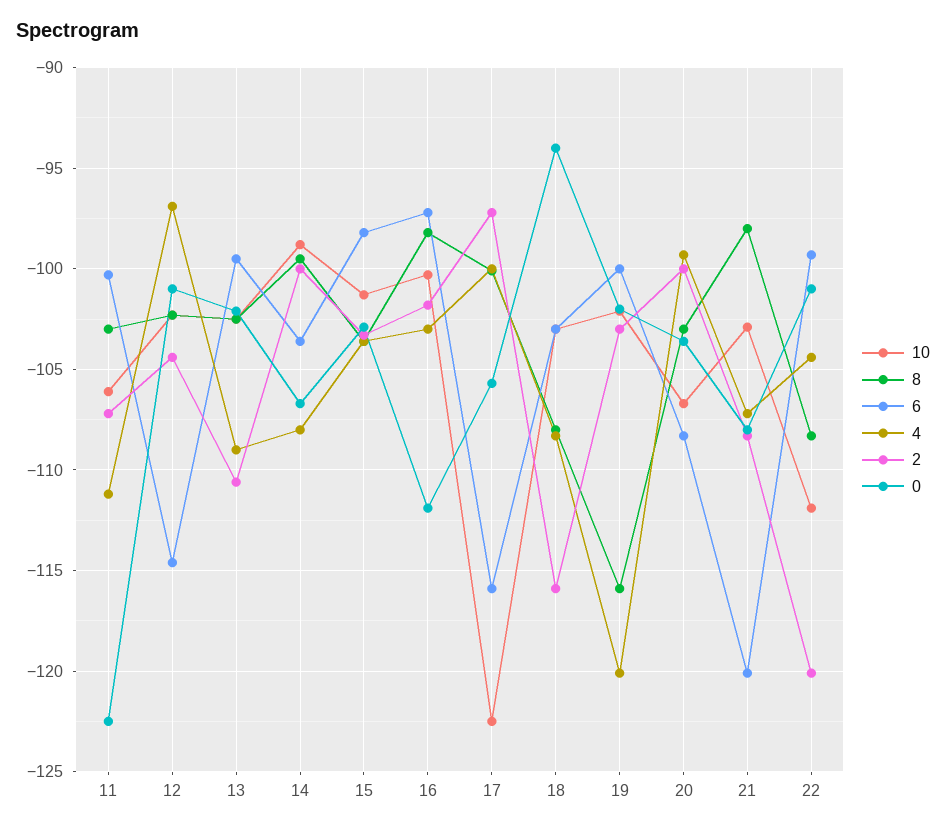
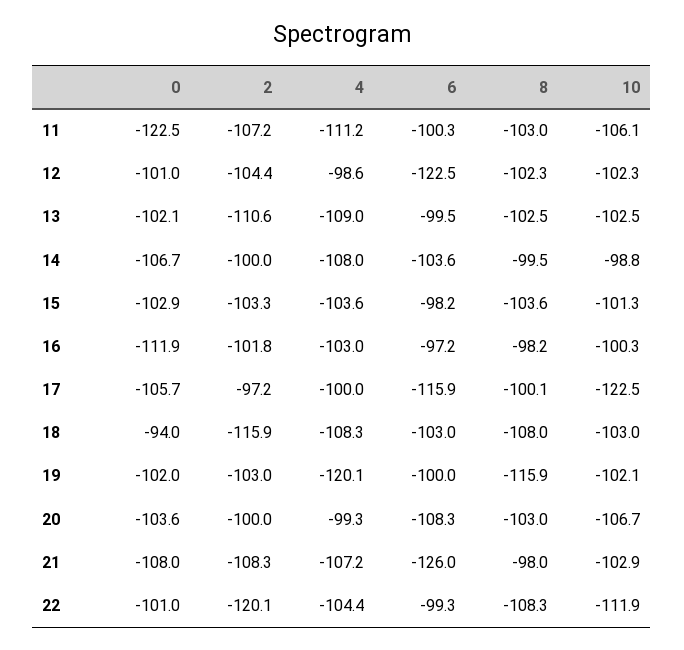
  {
    "10": {
      "11": -106.1,
      "12": -102.3,
      "13": -102.5,
      "14": -98.8,
      "15": -101.3,
      "16": -100.3,
      "17": -122.5,
      "18": -103,
      "19": -102.1,
      "20": -106.7,
      "21": -102.9,
      "22": -111.9
    },
    "8": {
      "11": -103,
      "12": -102.3,
      "13": -102.5,
      "14": -99.5,
      "15": -103.6,
      "16": -98.2,
      "17": -100.1,
      "18": -108,
      "19": -115.9,
      "20": -103,
      "21": -98,
      "22": -108.3
    },
    "6": {
      "11": -100.3,
-     "12": -114.5,
+     "12": -122.5,
      "13": -99.5,
      "14": -103.6,
      "15": -98.2,
      "16": -97.2,
      "17": -115.9,
      "18": -103,
      "19": -100,
      "20": -108.3,
-     "21": -120,
+     "21": -126,
      "22": -99.3
    },
    "4": {
      "11": -111.2,
-     "12": -97,
+     "12": -98.6,
      "13": -109,
      "14": -108,
      "15": -103.6,
      "16": -103,
      "17": -100,
      "18": -108.3,
      "19": -120.1,
      "20": -99.3,
      "21": -107.2,
      "22": -104.4
    },
    "2": {
      "11": -107.2,
      "12": -104.4,
      "13": -110.6,
      "14": -100,
      "15": -103.3,
      "16": -101.8,
      "17": -97.2,
      "18": -115.9,
      "19": -103,
      "20": -100,
      "21": -108.3,
      "22": -120.1
    },
    "0": {
      "11": -122.5,
      "12": -101,
      "13": -102.1,
      "14": -106.7,
      "15": -102.9,
      "16": -111.9,
      "17": -105.7,
      "18": -94,
      "19": -102,
      "20": -103.6,
      "21": -108,
      "22": -101
    }
  }

